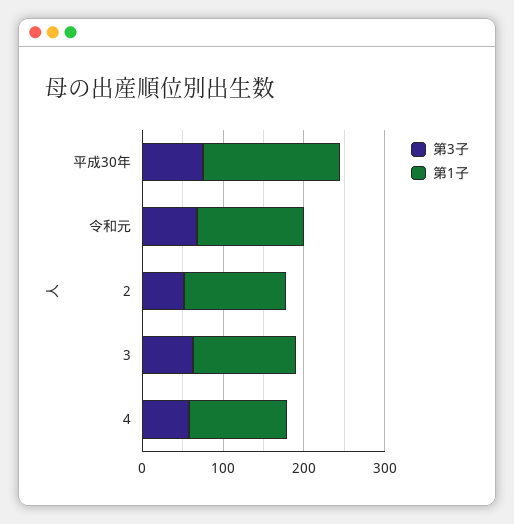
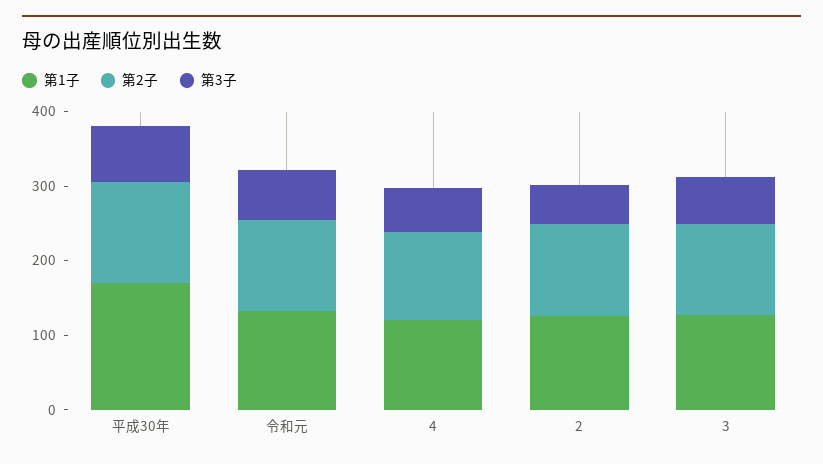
  {
    "第3子": {
      "平成30年": 80,
      "令和元": 60,
      "2": 60,
      "3": 60,
      "4": 60
    },
    "第1子": {
      "平成30年": 180,
      "令和元": 140,
      "2": 120,
      "3": 120,
      "4": 120
-   }
+   },
+   "第2子": {
+     "平成30年": 140,
+     "令和元": 120,
+     "4": 120,
+     "2": 120,
+     "3": 120
+   }
  }

